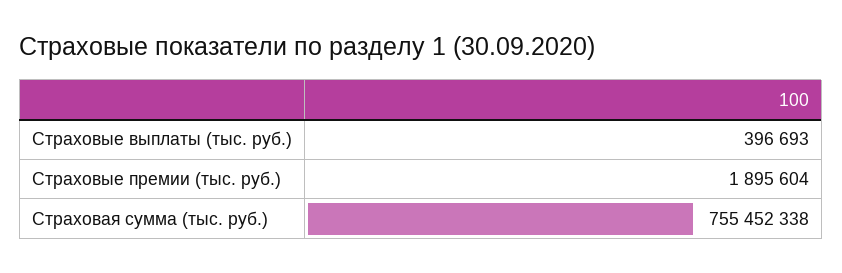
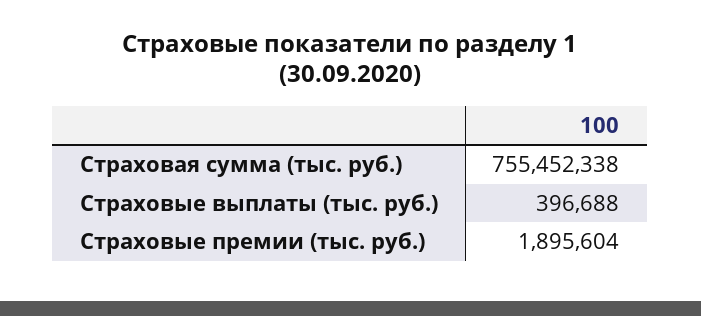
  {
-   "Страховые выплаты (тыс. руб.)": 396693,
+   "Страховые выплаты (тыс. руб.)": 396688,
    "Страховые премии (тыс. руб.)": 1895604,
    "Страховая сумма (тыс. руб.)": 755452338
  }

